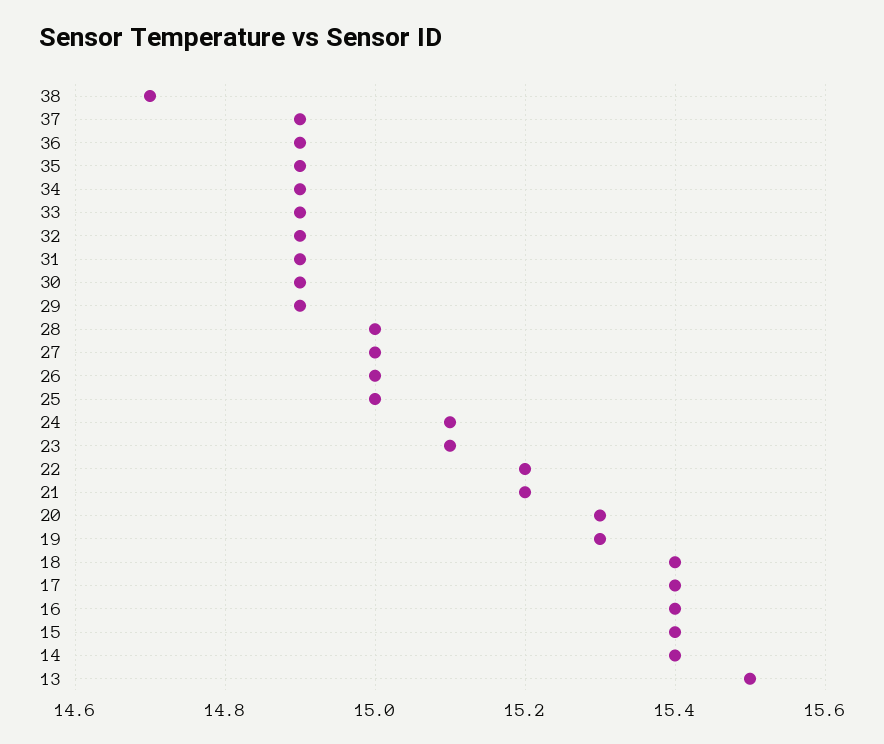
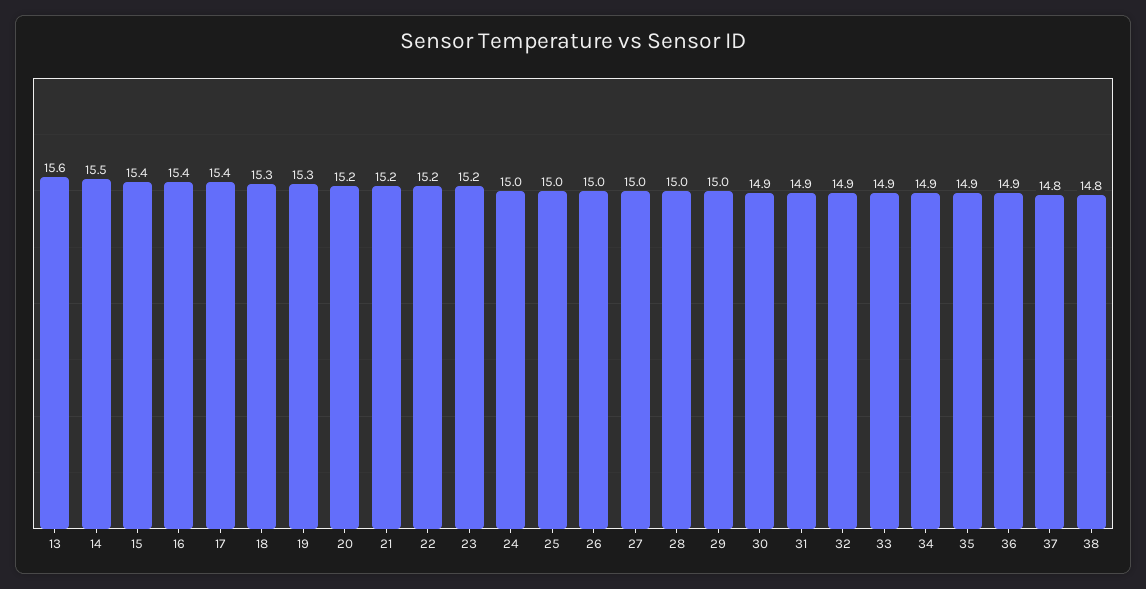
  {
-   "38": 14.7,
+   "38": 14.8,
-   "37": 14.9,
+   "37": 14.8,
    "36": 14.9,
    "35": 14.9,
    "34": 14.9,
    "33": 14.9,
    "32": 14.9,
    "31": 14.9,
    "30": 14.9,
-   "29": 14.9,
+   "29": 15,
    "28": 15,
    "27": 15,
    "26": 15,
    "25": 15,
-   "24": 15.1,
+   "24": 15,
-   "23": 15.1,
+   "23": 15.2,
    "22": 15.2,
    "21": 15.2,
-   "20": 15.3,
+   "20": 15.2,
    "19": 15.3,
-   "18": 15.4,
+   "18": 15.3,
    "17": 15.4,
    "16": 15.4,
    "15": 15.4,
-   "14": 15.4,
+   "14": 15.5,
-   "13": 15.5
+   "13": 15.6
  }

